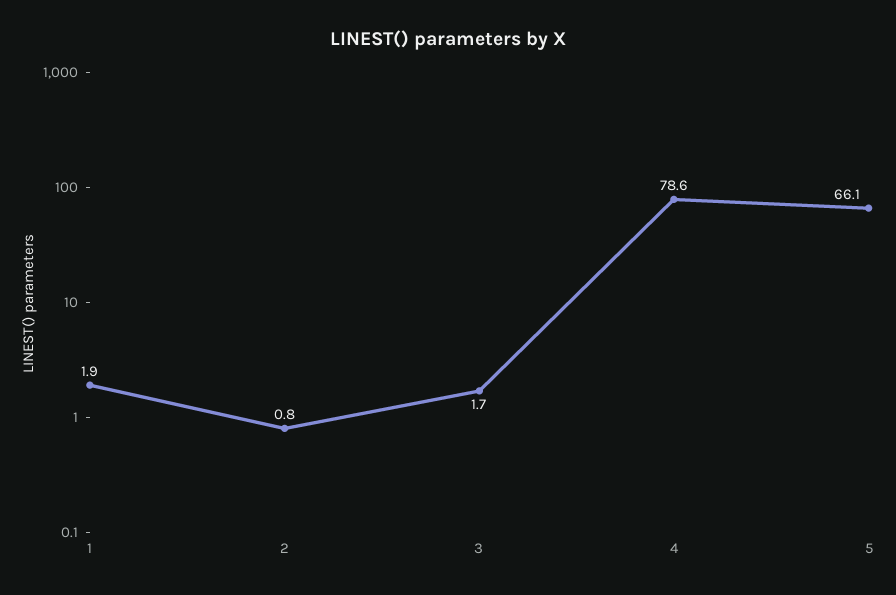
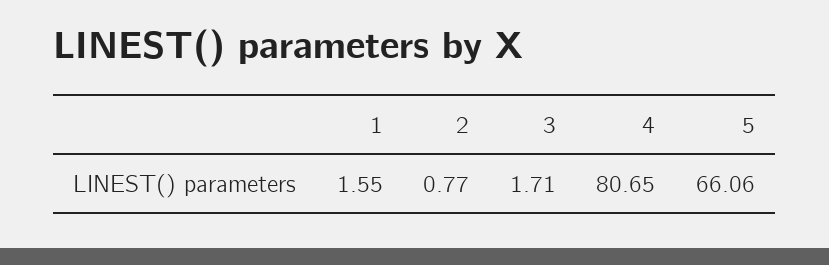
  {
-   "1": 1.9,
+   "1": 1.55,
    "2": 0.77,
    "3": 1.71,
-   "4": 78.6,
+   "4": 80.65,
    "5": 66.06
  }

